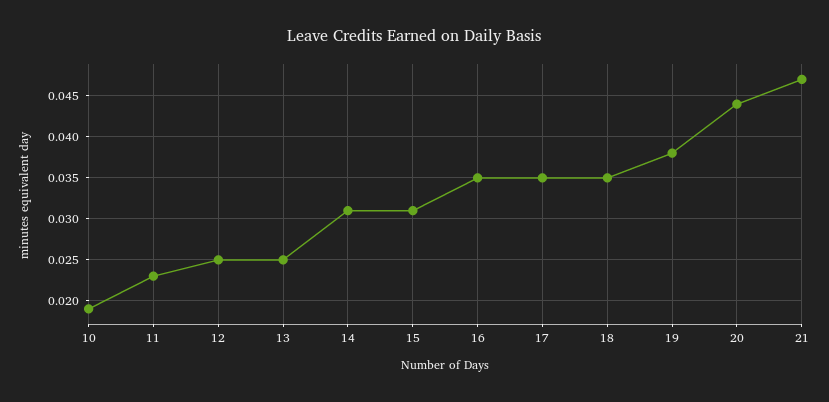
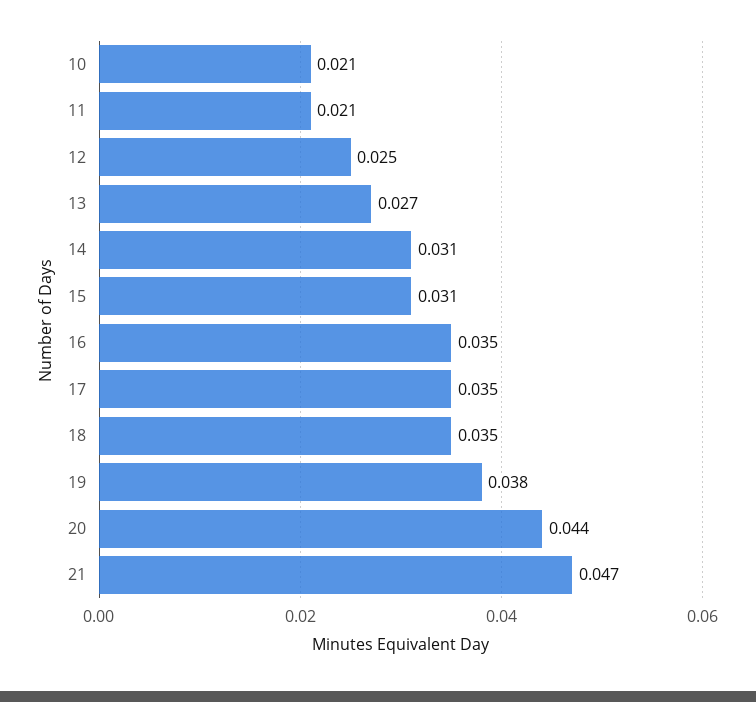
  {
-   "10": 0.019,
+   "10": 0.021,
-   "11": 0.023,
+   "11": 0.021,
    "12": 0.025,
-   "13": 0.025,
+   "13": 0.027,
    "14": 0.031,
    "15": 0.031,
    "16": 0.035,
    "17": 0.035,
    "18": 0.035,
    "19": 0.038,
    "20": 0.044,
    "21": 0.047
  }

